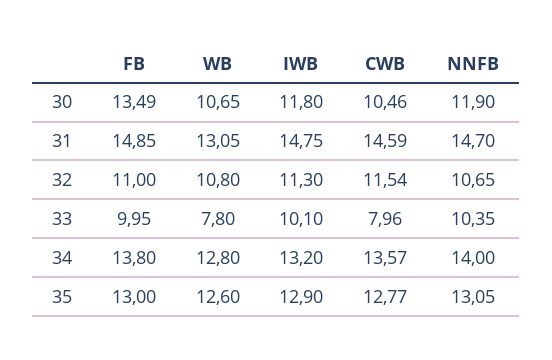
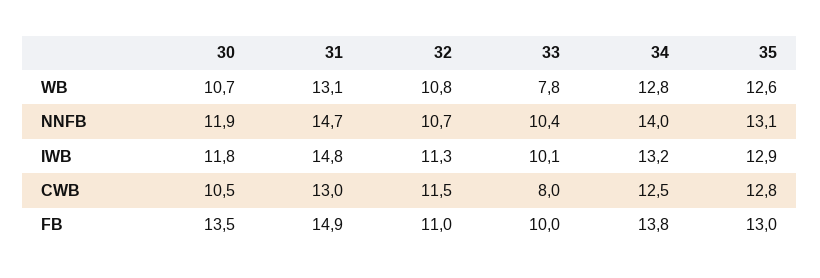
  {
    "FB": {
      "30": 13.49,
      "31": 14.85,
      "32": 11,
      "33": 9.95,
      "34": 13.8,
      "35": 13
    },
    "WB": {
      "30": 10.65,
      "31": 13.05,
      "32": 10.8,
      "33": 7.8,
      "34": 12.8,
      "35": 12.6
    },
    "IWB": {
      "30": 11.8,
      "31": 14.75,
      "32": 11.3,
      "33": 10.1,
      "34": 13.2,
      "35": 12.9
    },
    "CWB": {
      "30": 10.46,
-     "31": 14.59,
+     "31": 13,
      "32": 11.54,
      "33": 7.96,
-     "34": 13.57,
+     "34": 12.5,
      "35": 12.77
    },
    "NNFB": {
      "30": 11.9,
      "31": 14.7,
      "32": 10.65,
      "33": 10.35,
      "34": 14,
      "35": 13.05
    }
  }

